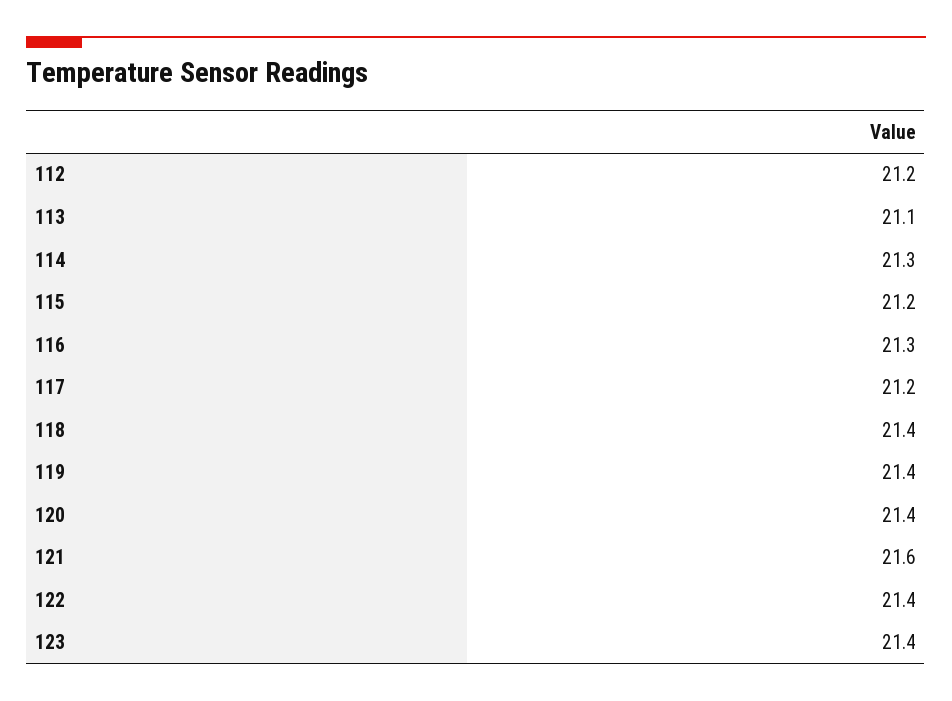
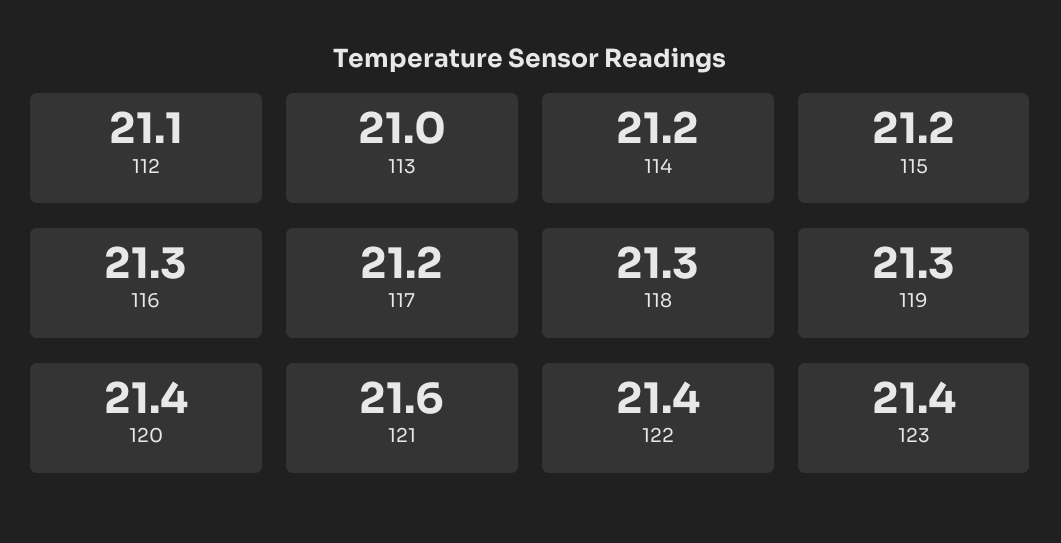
  {
-   "112": 21.2,
+   "112": 21.1,
-   "113": 21.1,
+   "113": 21,
-   "114": 21.3,
+   "114": 21.2,
    "115": 21.2,
    "116": 21.3,
    "117": 21.2,
-   "118": 21.4,
+   "118": 21.3,
-   "119": 21.4,
+   "119": 21.3,
    "120": 21.4,
    "121": 21.6,
    "122": 21.4,
    "123": 21.4
  }

